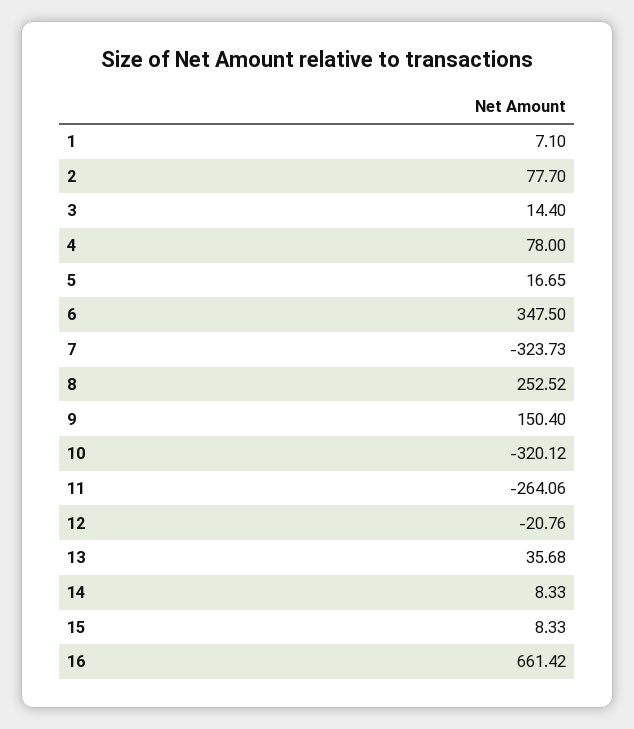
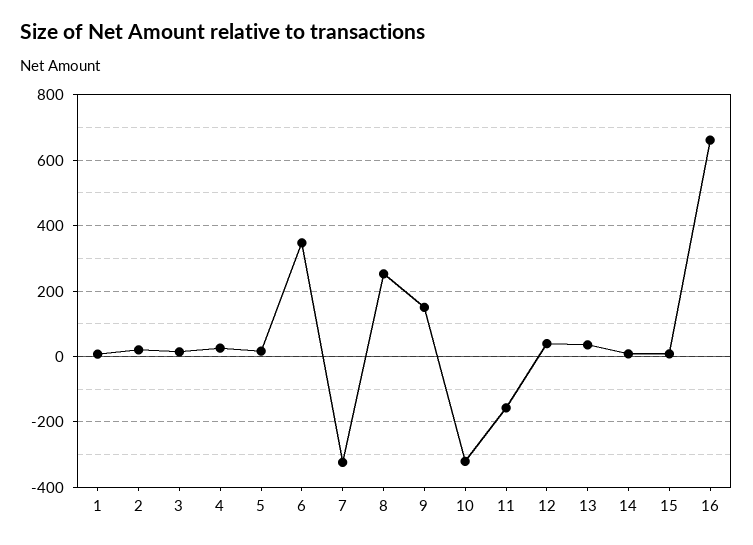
  {
    "1": 7.1,
-   "2": 77.7,
+   "2": 20,
    "3": 14.4,
-   "4": 78,
+   "4": 20,
    "5": 16.65,
    "6": 347.5,
    "7": -323.73,
    "8": 252.52,
    "9": 150.4,
    "10": -320.12,
-   "11": -264.06,
+   "11": -160,
-   "12": -20.76,
+   "12": 40,
    "13": 35.68,
    "14": 8.33,
    "15": 8.33,
    "16": 661.42
  }

